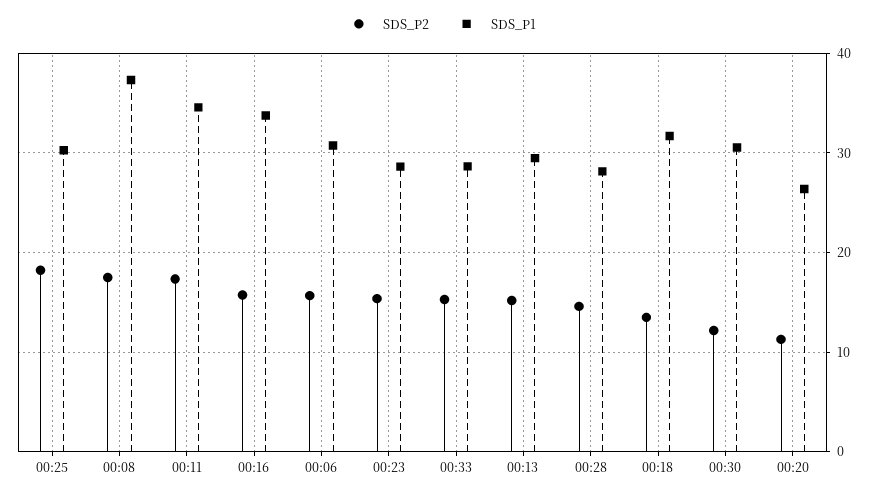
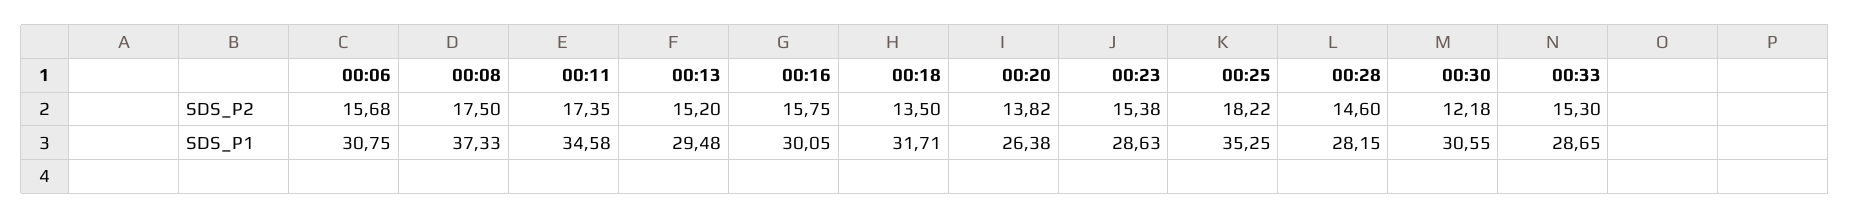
  {
    "SDS_P2": {
      "00:25": 18.22,
      "00:08": 17.5,
      "00:11": 17.35,
      "00:16": 15.75,
      "00:06": 15.68,
      "00:23": 15.38,
      "00:33": 15.3,
      "00:13": 15.2,
      "00:28": 14.6,
      "00:18": 13.5,
      "00:30": 12.18,
-     "00:20": 11
+     "00:20": 13.82
    },
    "SDS_P1": {
-     "00:25": 30,
+     "00:25": 35.25,
      "00:08": 37.33,
      "00:11": 34.58,
-     "00:16": 34,
+     "00:16": 30.05,
      "00:06": 30.75,
      "00:23": 28.63,
      "00:33": 28.65,
      "00:13": 29.48,
      "00:28": 28.15,
      "00:18": 31.71,
      "00:30": 30.55,
      "00:20": 26.38
    }
  }

